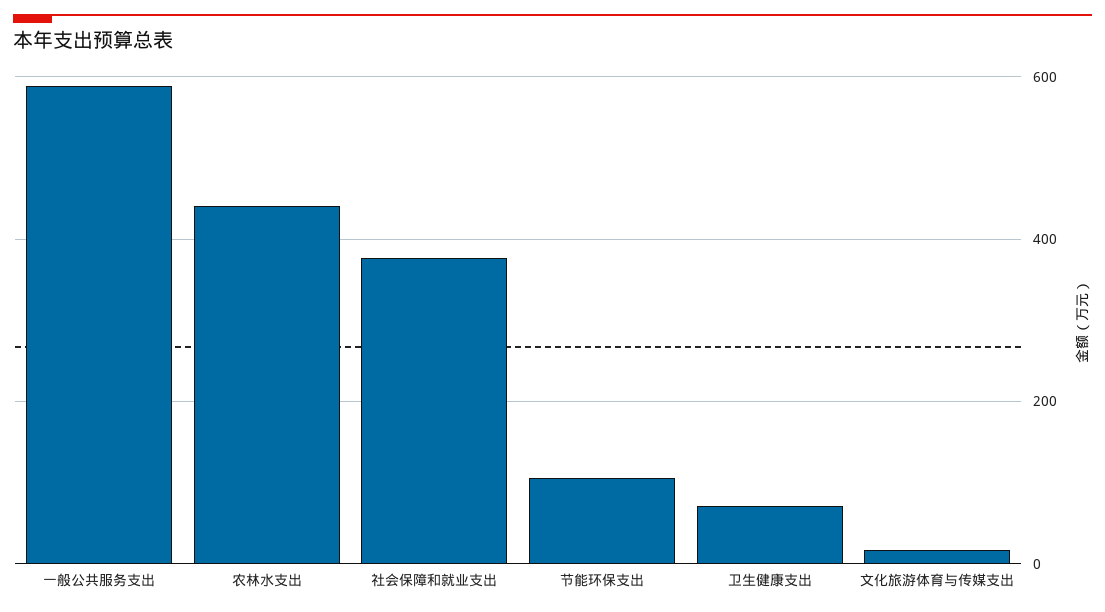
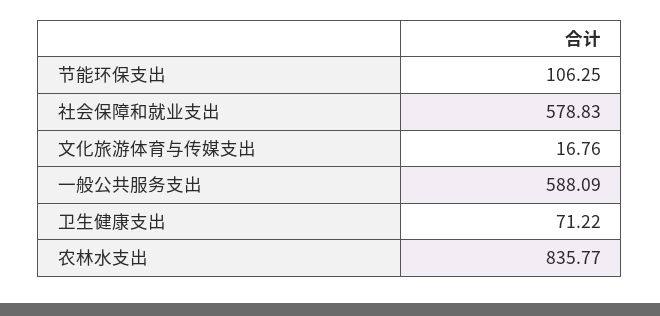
  {
    "一般公共服务支出": 588.09,
-   "农林水支出": 440,
+   "农林水支出": 835.77,
-   "社会保障和就业支出": 380,
+   "社会保障和就业支出": 578.83,
    "节能环保支出": 106.25,
    "卫生健康支出": 71.22,
    "文化旅游体育与传媒支出": 16.76
  }

